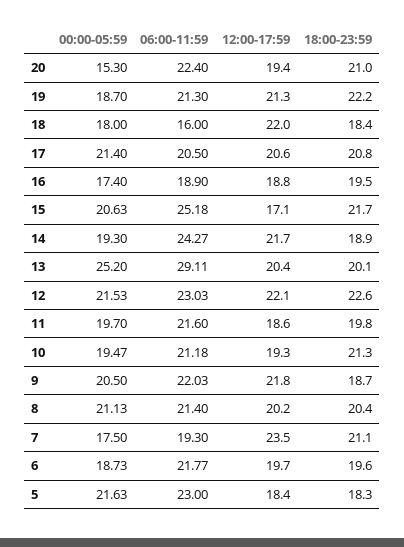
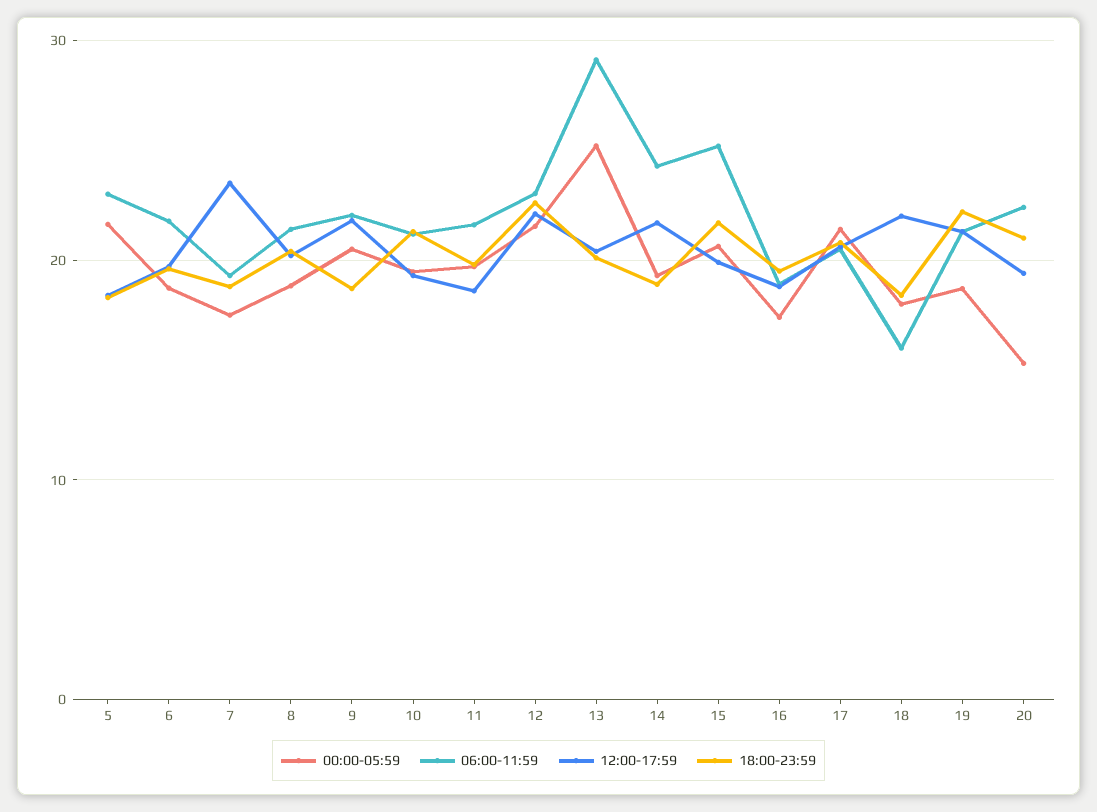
  {
    "00:00-05:59": {
      "20": 15.3,
      "19": 18.7,
      "18": 18,
      "17": 21.4,
      "16": 17.4,
      "15": 20.63,
      "14": 19.3,
      "13": 25.2,
      "12": 21.53,
      "11": 19.7,
      "10": 19.47,
      "9": 20.5,
-     "8": 21.13,
+     "8": 19,
      "7": 17.5,
      "6": 18.73,
      "5": 21.63
    },
    "06:00-11:59": {
      "20": 22.4,
      "19": 21.3,
      "18": 16,
      "17": 20.5,
      "16": 18.9,
      "15": 25.18,
      "14": 24.27,
      "13": 29.11,
      "12": 23.03,
      "11": 21.6,
      "10": 21.18,
      "9": 22.03,
      "8": 21.4,
      "7": 19.3,
      "6": 21.77,
      "5": 23
    },
    "12:00-17:59": {
      "20": 19.4,
      "19": 21.3,
      "18": 22,
      "17": 20.6,
      "16": 18.8,
-     "15": 17.1,
+     "15": 20,
      "14": 21.7,
      "13": 20.4,
      "12": 22.1,
      "11": 18.6,
      "10": 19.3,
      "9": 21.8,
      "8": 20.2,
      "7": 23.5,
      "6": 19.7,
      "5": 18.4
    },
    "18:00-23:59": {
      "20": 21,
      "19": 22.2,
      "18": 18.4,
      "17": 20.8,
      "16": 19.5,
      "15": 21.7,
      "14": 18.9,
      "13": 20.1,
      "12": 22.6,
      "11": 19.8,
      "10": 21.3,
      "9": 18.7,
      "8": 20.4,
-     "7": 21.1,
+     "7": 19,
      "6": 19.6,
      "5": 18.3
    }
  }

